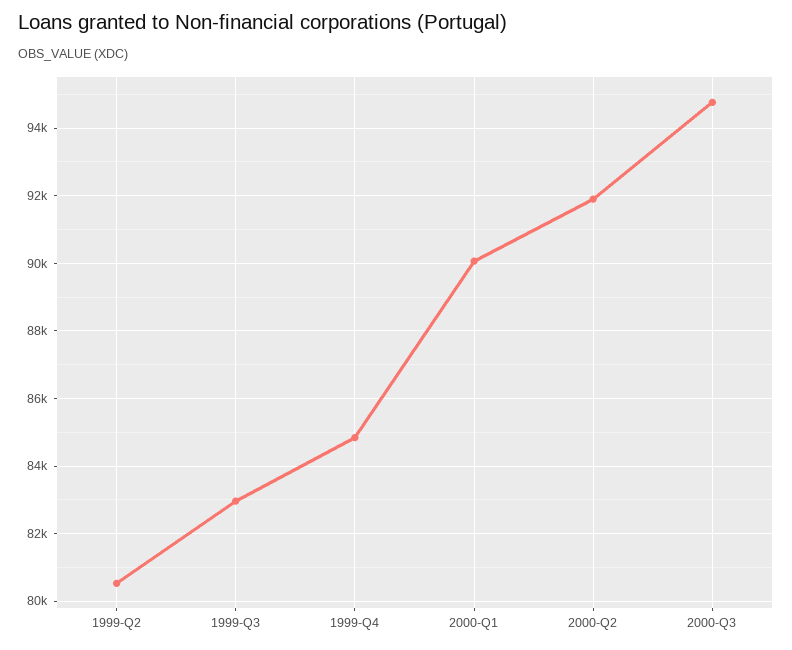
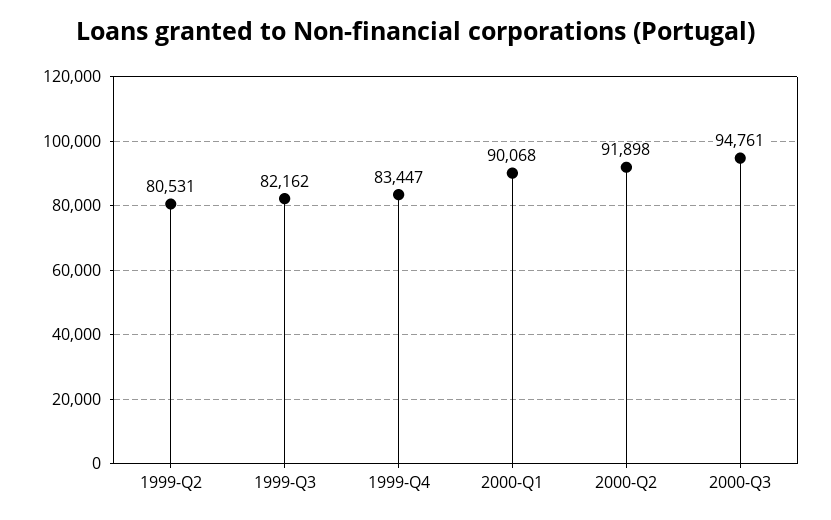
  {
    "1999-Q2": 80531,
-   "1999-Q3": 83000,
+   "1999-Q3": 82162,
-   "1999-Q4": 84800,
+   "1999-Q4": 83447,
    "2000-Q1": 90068,
    "2000-Q2": 91898,
    "2000-Q3": 94761
  }

